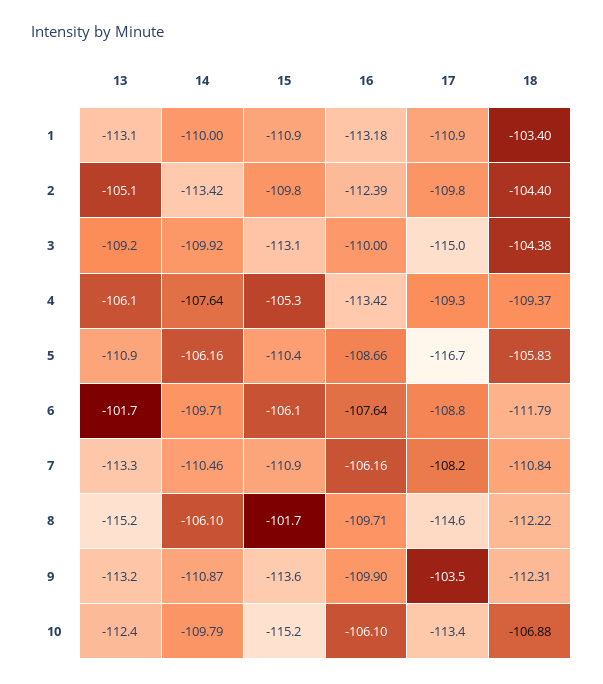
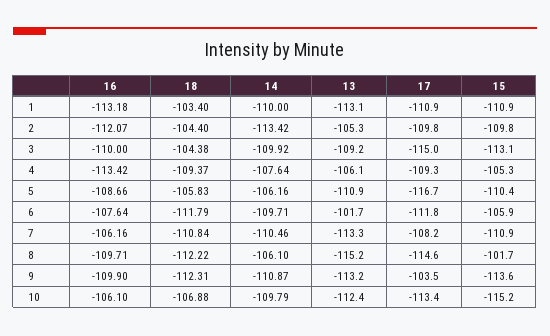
  {
    "13": {
      "1": -113.1,
-     "2": -105.1,
+     "2": -105.3,
      "3": -109.2,
      "4": -106.1,
      "5": -110.9,
      "6": -101.7,
      "7": -113.3,
      "8": -115.2,
      "9": -113.2,
      "10": -112.4
    },
    "14": {
      "1": -110,
      "2": -113.42,
      "3": -109.92,
      "4": -107.64,
      "5": -106.16,
      "6": -109.71,
      "7": -110.46,
      "8": -106.1,
      "9": -110.87,
      "10": -109.79
    },
    "15": {
      "1": -110.9,
      "2": -109.8,
      "3": -113.1,
      "4": -105.3,
      "5": -110.4,
-     "6": -106.1,
+     "6": -105.9,
      "7": -110.9,
      "8": -101.7,
      "9": -113.6,
      "10": -115.2
    },
    "16": {
      "1": -113.18,
-     "2": -112.39,
+     "2": -112.07,
      "3": -110,
      "4": -113.42,
      "5": -108.66,
      "6": -107.64,
      "7": -106.16,
      "8": -109.71,
      "9": -109.9,
      "10": -106.1
    },
    "17": {
      "1": -110.9,
      "2": -109.8,
      "3": -115,
      "4": -109.3,
      "5": -116.7,
-     "6": -108.8,
+     "6": -111.8,
      "7": -108.2,
      "8": -114.6,
      "9": -103.5,
      "10": -113.4
    },
    "18": {
      "1": -103.4,
      "2": -104.4,
      "3": -104.38,
      "4": -109.37,
      "5": -105.83,
      "6": -111.79,
      "7": -110.84,
      "8": -112.22,
      "9": -112.31,
      "10": -106.88
    }
  }

